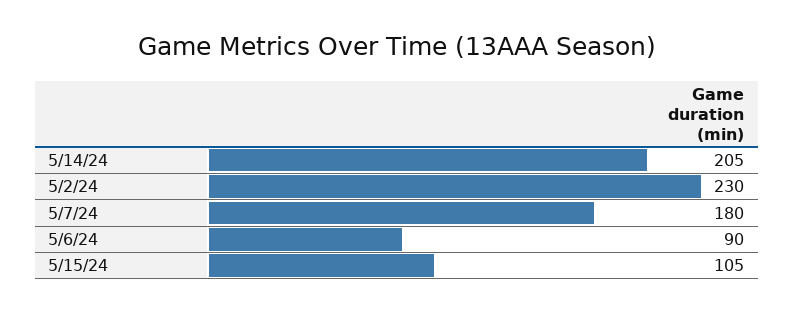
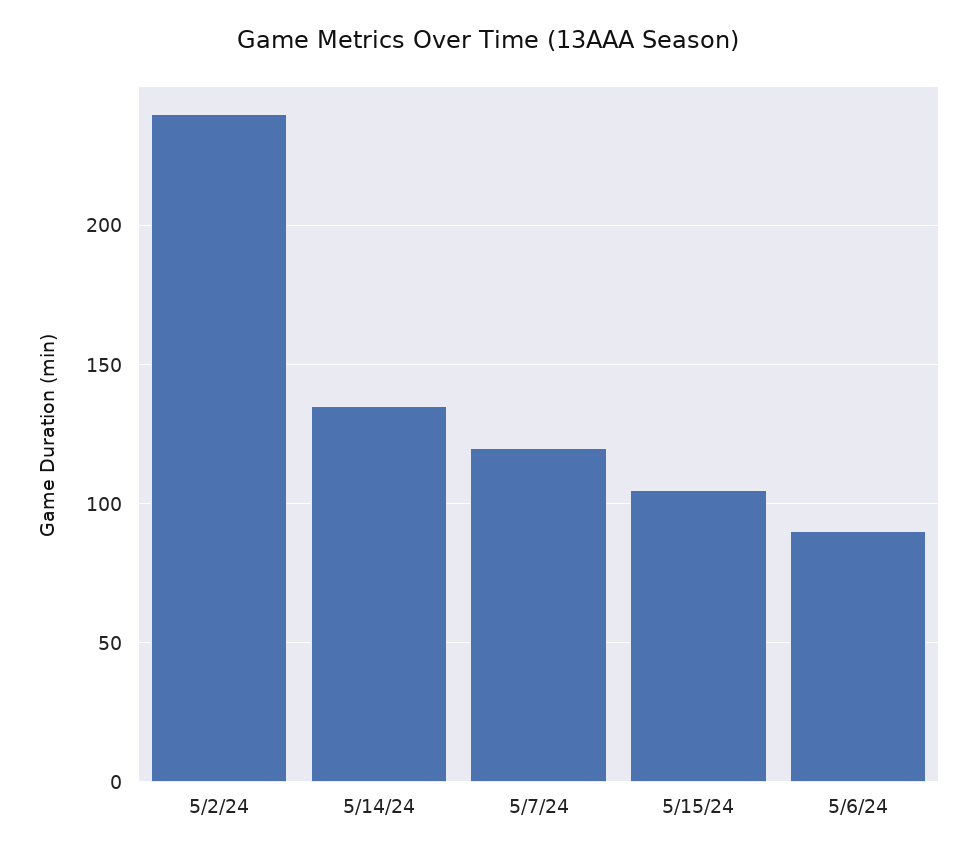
  {
-   "5/14/24": 205,
+   "5/14/24": 135,
-   "5/2/24": 230,
+   "5/2/24": 240,
-   "5/7/24": 180,
+   "5/7/24": 120,
    "5/6/24": 90,
    "5/15/24": 105
  }

